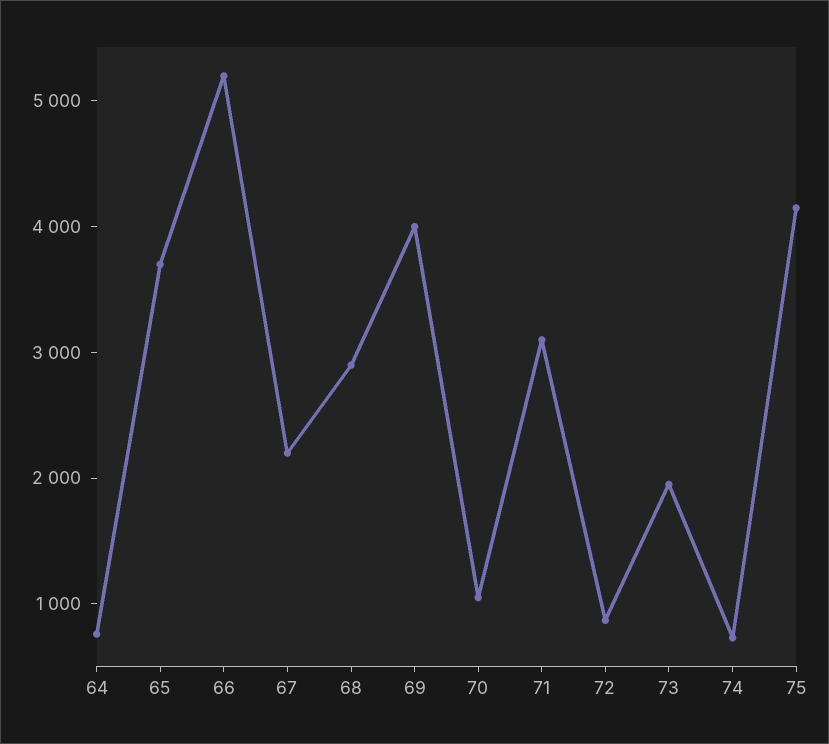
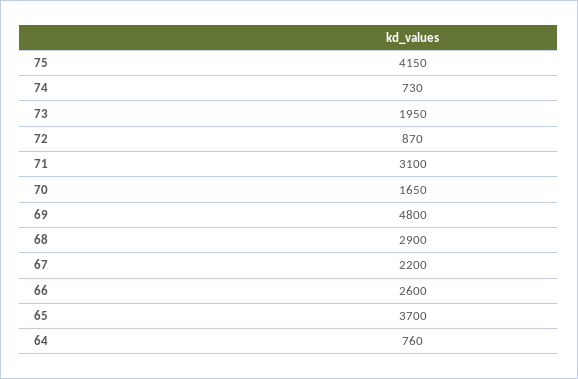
  {
    "64": 760,
    "65": 3700,
-   "66": 5200,
+   "66": 2600,
    "67": 2200,
    "68": 2900,
-   "69": 4000,
+   "69": 4800,
-   "70": 1000,
+   "70": 1650,
    "71": 3100,
    "72": 870,
    "73": 1950,
    "74": 730,
    "75": 4150
  }

